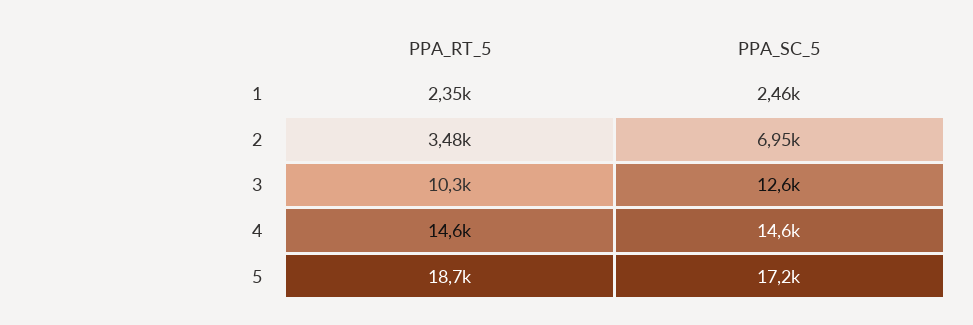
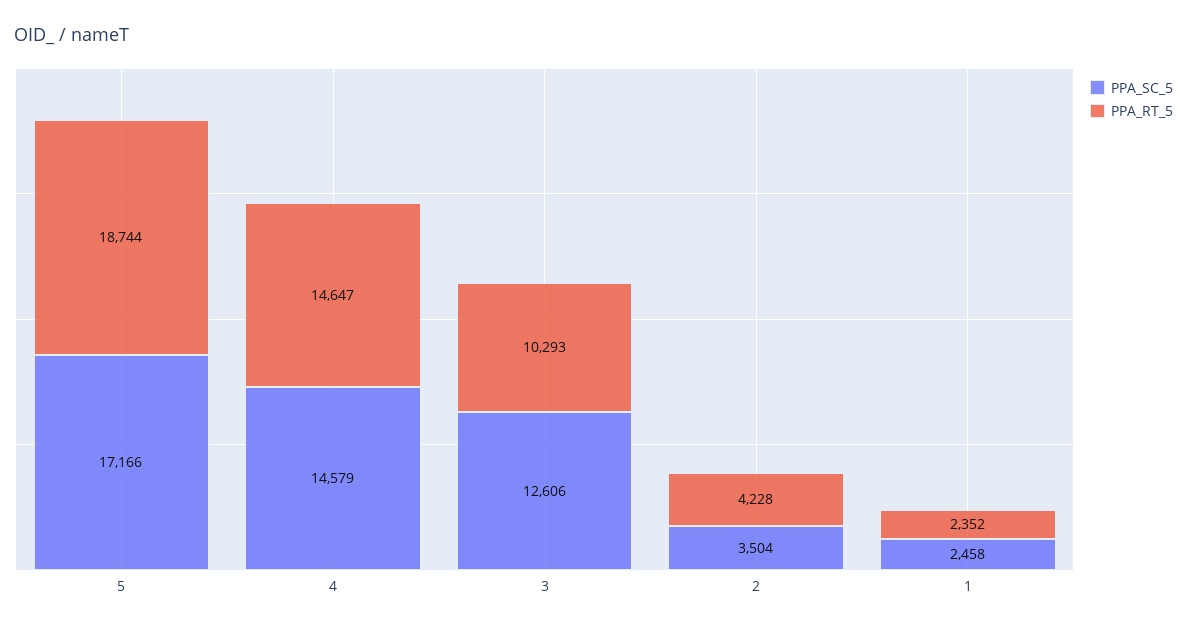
  {
    "PPA_RT_5": {
      "1": 2352,
-     "2": 3480,
+     "2": 4228,
      "3": 10293,
      "4": 14647,
      "5": 18744
    },
    "PPA_SC_5": {
      "1": 2458,
-     "2": 6950,
+     "2": 3504,
      "3": 12606,
      "4": 14579,
      "5": 17166
    }
  }

